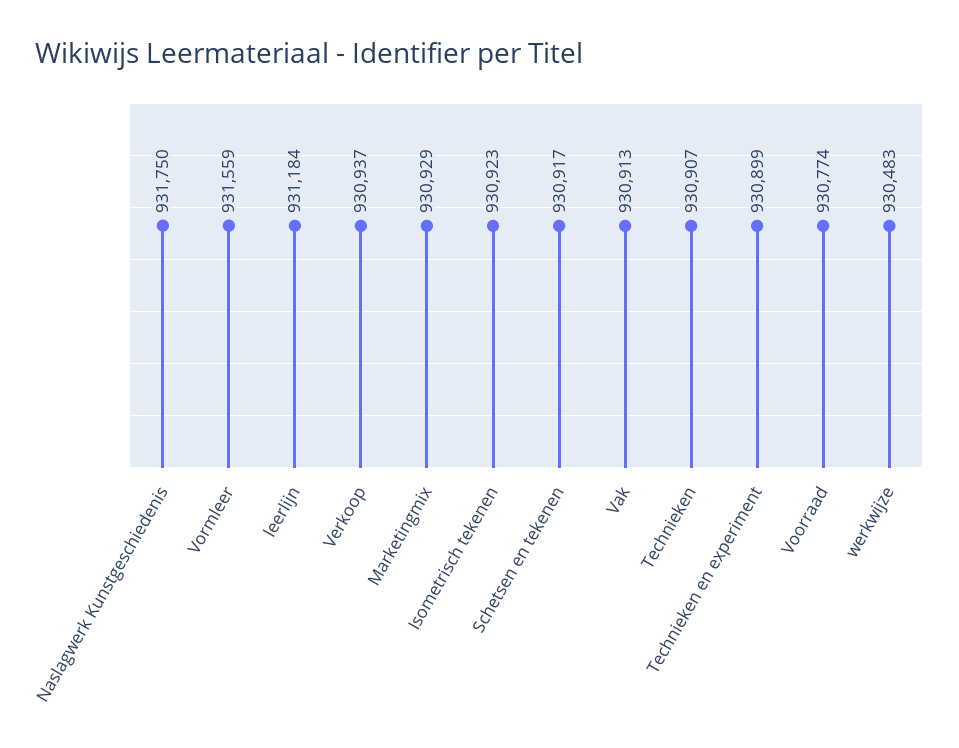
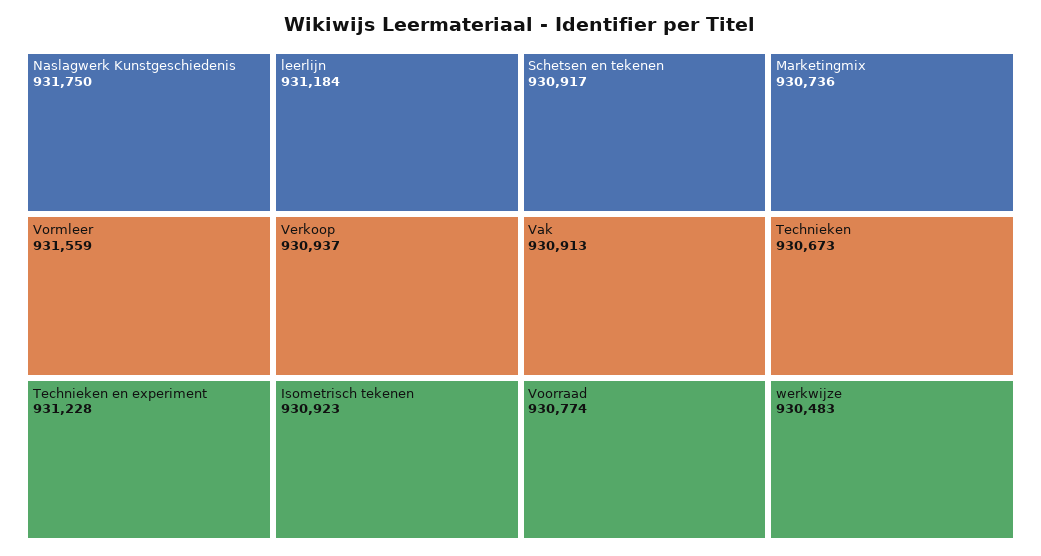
  {
    "Naslagwerk Kunstgeschiedenis": 931750,
    "Vormleer": 931559,
    "leerlijn": 931184,
    "Verkoop": 930937,
-   "Marketingmix": 930929,
+   "Marketingmix": 930736,
    "Isometrisch tekenen": 930923,
    "Schetsen en tekenen": 930917,
    "Vak": 930913,
-   "Technieken": 930907,
+   "Technieken": 930673,
-   "Technieken en experiment": 930899,
+   "Technieken en experiment": 931228,
    "Voorraad": 930774,
    "werkwijze": 930483
  }

